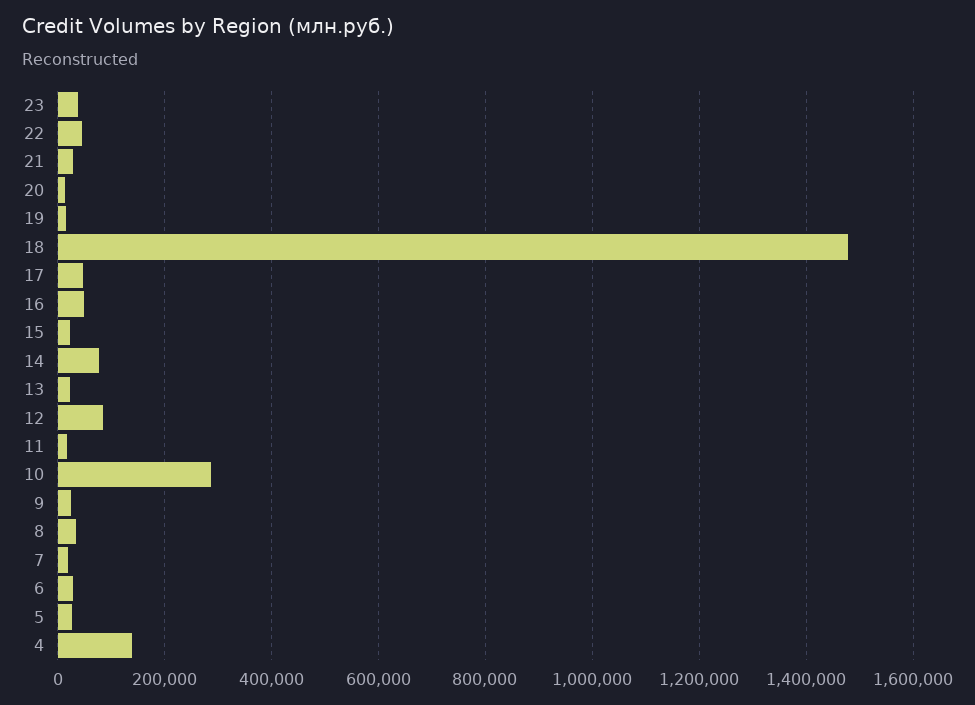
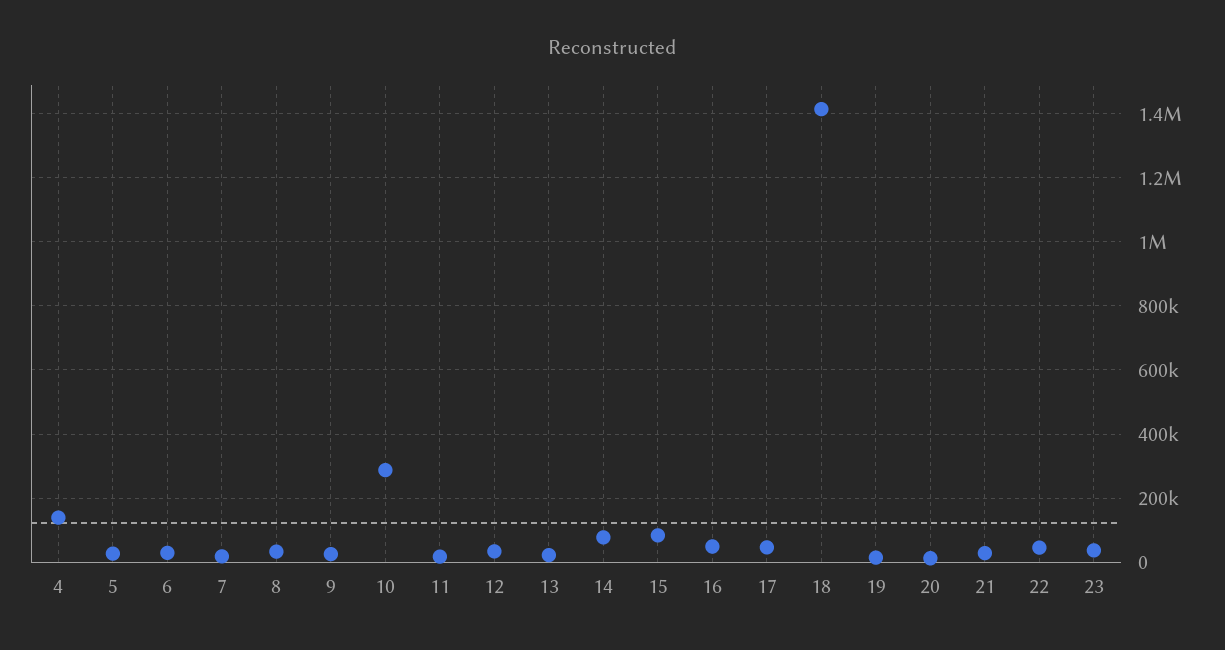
  {
    "23": 40000,
    "22": 40000,
    "21": 20000,
    "20": 20000,
    "19": 20000,
-   "18": 1480000,
+   "18": 1420000,
    "17": 40000,
    "16": 40000,
-   "15": 20000,
+   "15": 80000,
    "14": 80000,
    "13": 20000,
-   "12": 80000,
+   "12": 40000,
    "11": 20000,
    "10": 280000,
    "9": 20000,
    "8": 40000,
    "7": 20000,
    "6": 20000,
    "5": 20000,
    "4": 140000
  }

